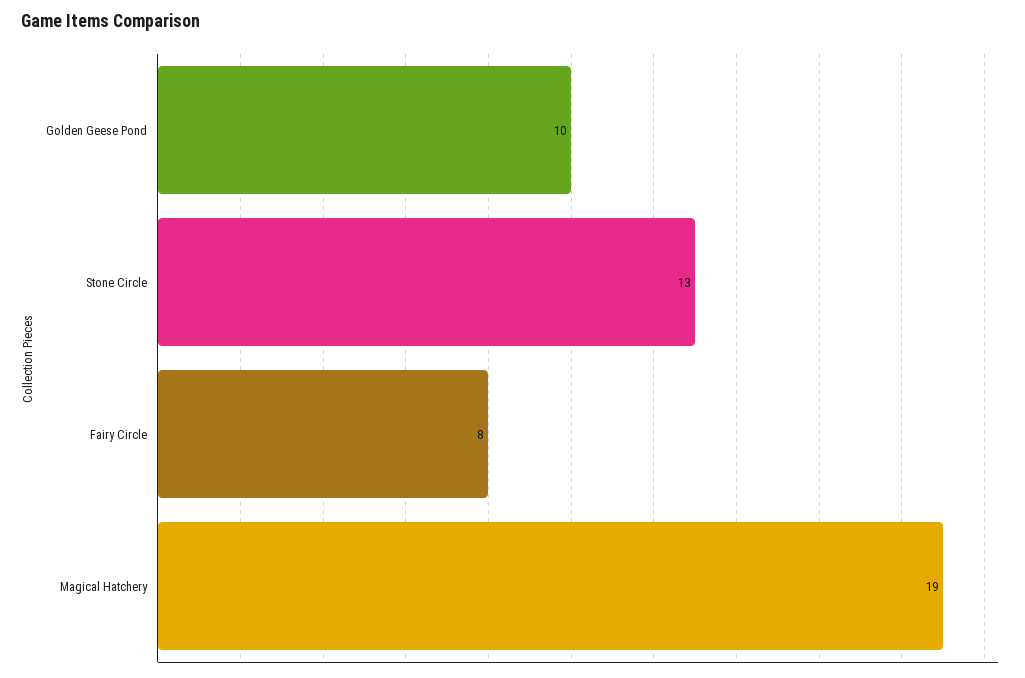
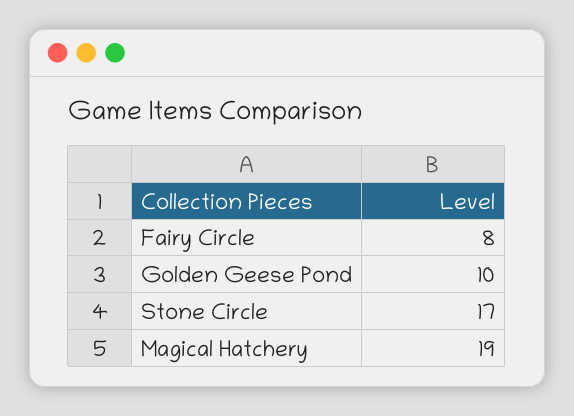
  {
    "Golden Geese Pond": 10,
-   "Stone Circle": 13,
+   "Stone Circle": 17,
    "Fairy Circle": 8,
    "Magical Hatchery": 19
  }

